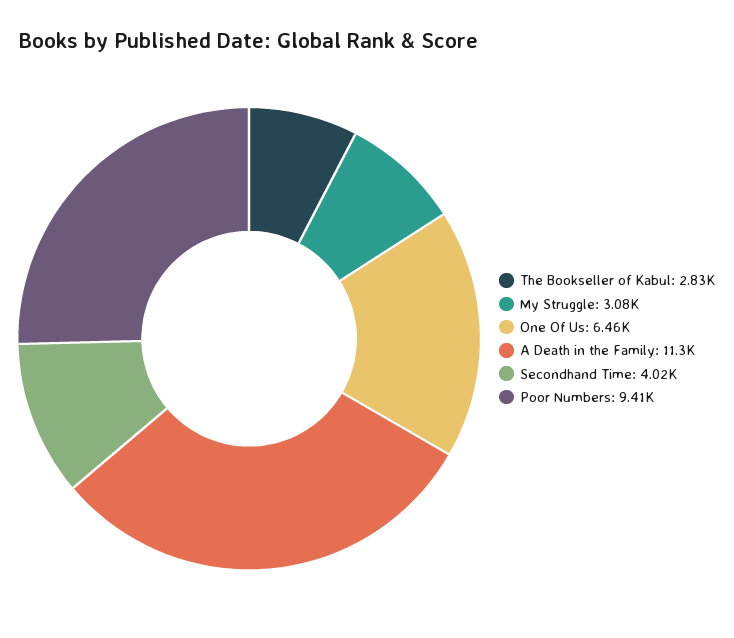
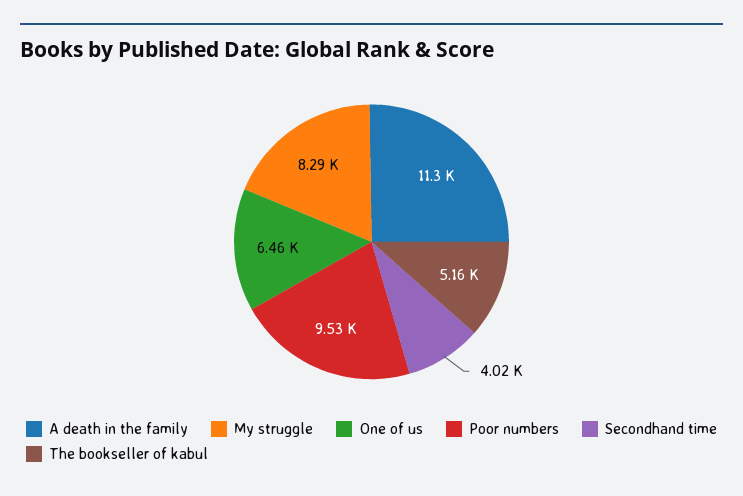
  {
-   "The Bookseller of Kabul": 2830,
+   "The Bookseller of Kabul": 5160,
-   "My Struggle": 3080,
+   "My Struggle": 8290,
    "One Of Us": 6460,
    "A Death in the Family": 11300,
    "Secondhand Time": 4020,
-   "Poor Numbers": 9410
+   "Poor Numbers": 9530
  }

